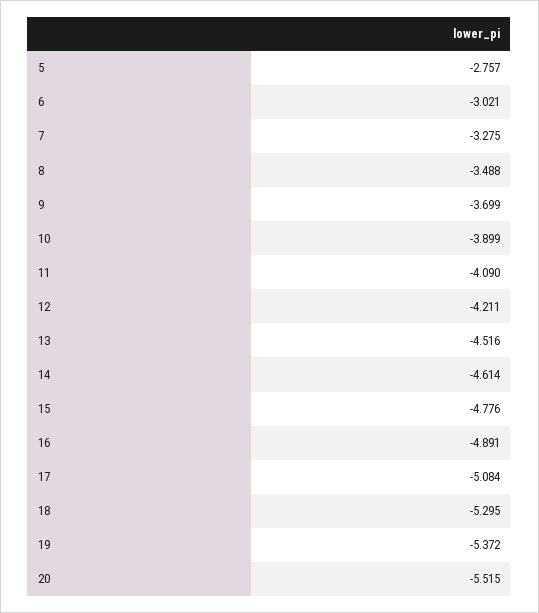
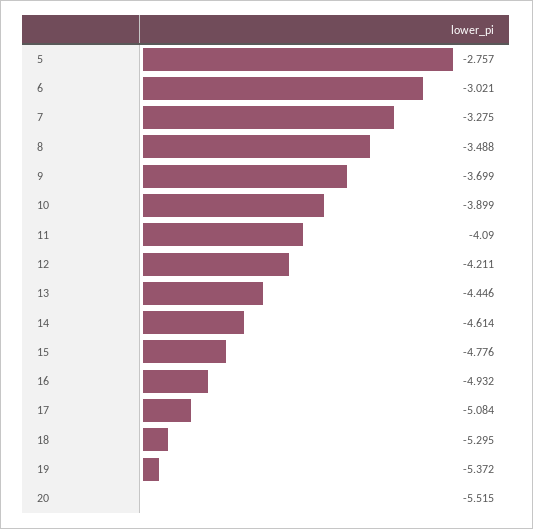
  {
    "5": -2.757,
    "6": -3.021,
    "7": -3.275,
    "8": -3.488,
    "9": -3.699,
    "10": -3.899,
    "11": -4.09,
    "12": -4.211,
-   "13": -4.516,
+   "13": -4.446,
    "14": -4.614,
    "15": -4.776,
-   "16": -4.891,
+   "16": -4.932,
    "17": -5.084,
    "18": -5.295,
    "19": -5.372,
    "20": -5.515
  }

